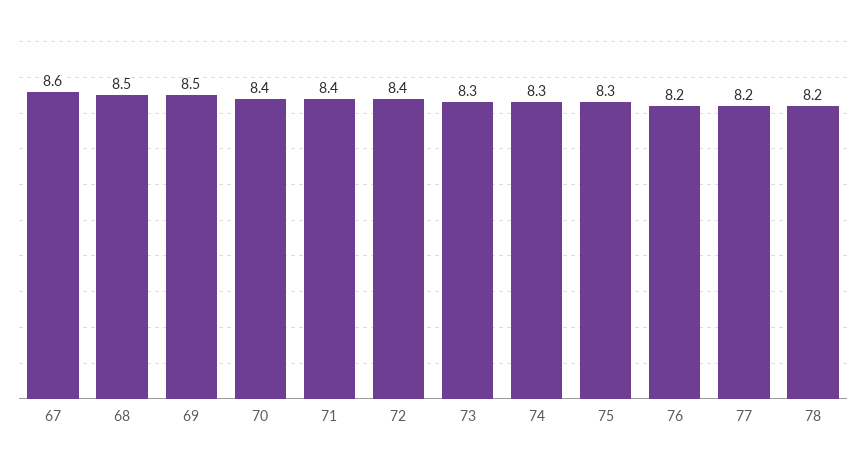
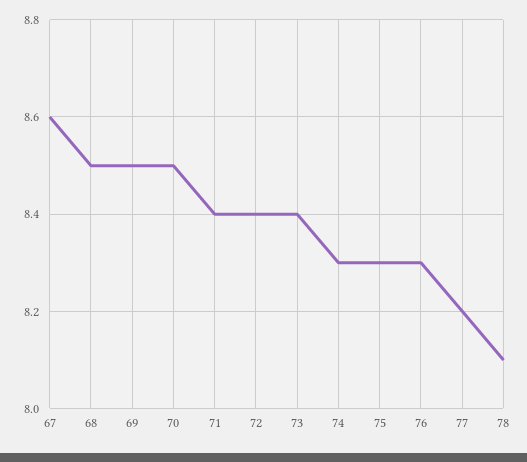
  {
    "67": 8.6,
    "68": 8.5,
    "69": 8.5,
-   "70": 8.4,
+   "70": 8.5,
    "71": 8.4,
    "72": 8.4,
-   "73": 8.3,
+   "73": 8.4,
    "74": 8.3,
    "75": 8.3,
-   "76": 8.2,
+   "76": 8.3,
    "77": 8.2,
-   "78": 8.2
+   "78": 8.1
  }

